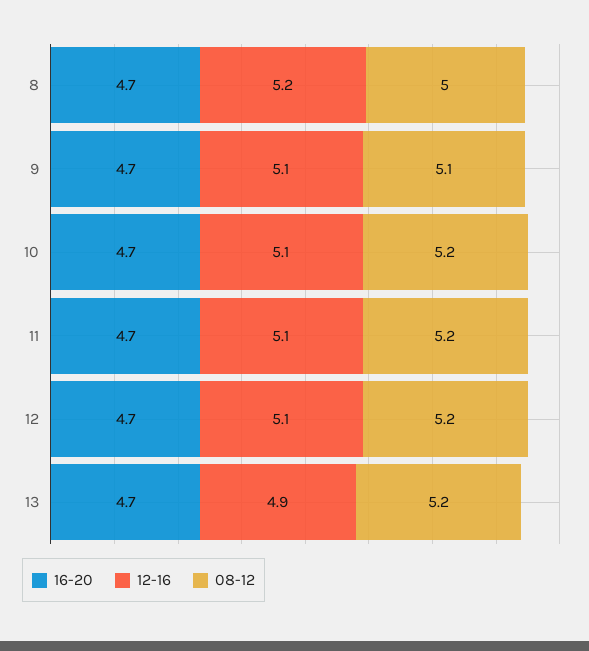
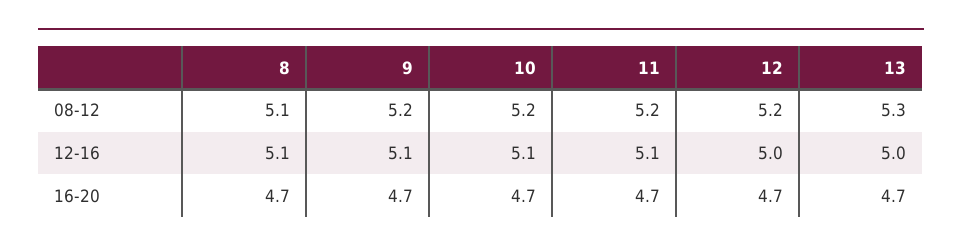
  {
    "16-20": {
      "8": 4.7,
      "9": 4.7,
      "10": 4.7,
      "11": 4.7,
      "12": 4.7,
      "13": 4.7
    },
    "12-16": {
-     "8": 5.2,
+     "8": 5.1,
      "9": 5.1,
      "10": 5.1,
      "11": 5.1,
-     "12": 5.1,
+     "12": 5,
-     "13": 4.9
+     "13": 5
    },
    "08-12": {
-     "8": 5,
+     "8": 5.1,
-     "9": 5.1,
+     "9": 5.2,
      "10": 5.2,
      "11": 5.2,
      "12": 5.2,
-     "13": 5.2
+     "13": 5.3
    }
  }

